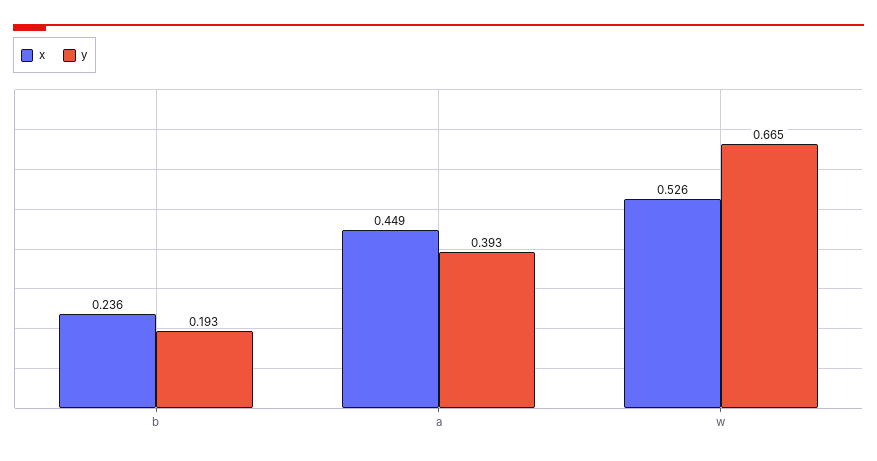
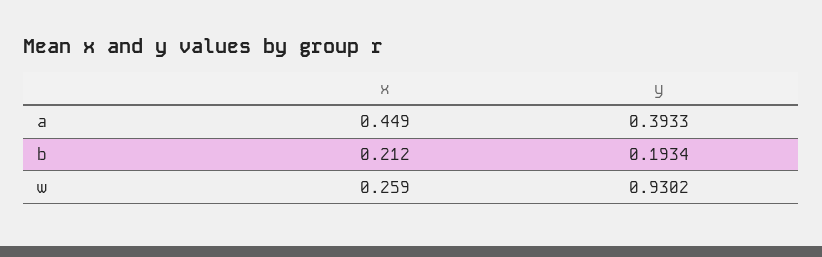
  {
    "x": {
-     "b": 0.236,
+     "b": 0.212,
      "a": 0.449,
-     "w": 0.526
+     "w": 0.259
    },
    "y": {
      "b": 0.1934,
      "a": 0.3933,
-     "w": 0.665
+     "w": 0.9302
    }
  }

